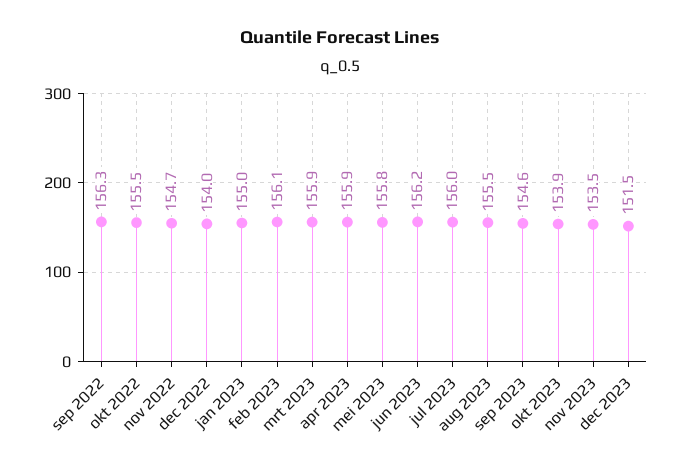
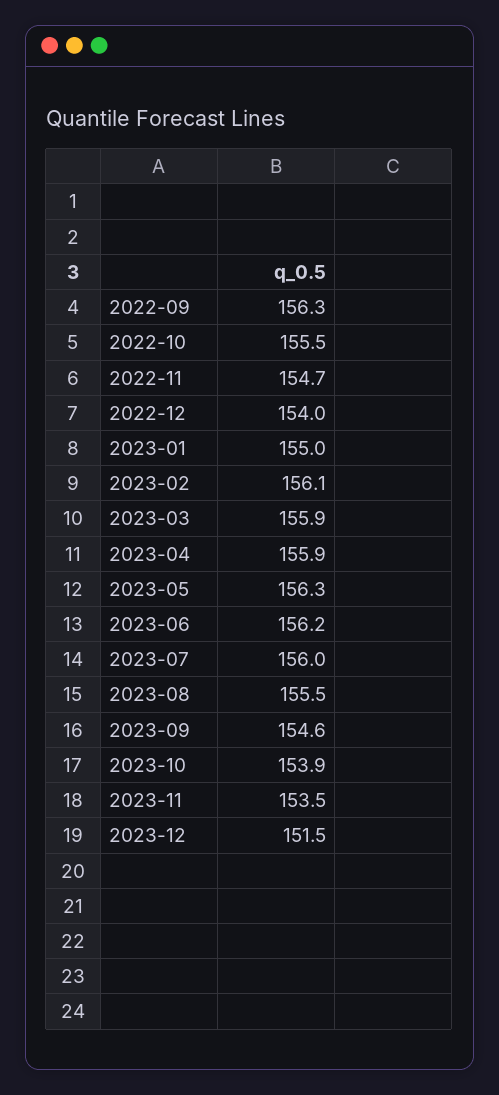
  {
    "sep 2022": 156.3,
    "okt 2022": 155.5,
    "nov 2022": 154.7,
    "dec 2022": 154,
    "jan 2023": 155,
    "feb 2023": 156.1,
    "mrt 2023": 155.9,
    "apr 2023": 155.9,
-   "mei 2023": 155.8,
+   "mei 2023": 156.3,
    "jun 2023": 156.2,
    "jul 2023": 156,
    "aug 2023": 155.5,
    "sep 2023": 154.6,
    "okt 2023": 153.9,
    "nov 2023": 153.5,
    "dec 2023": 151.5
  }

